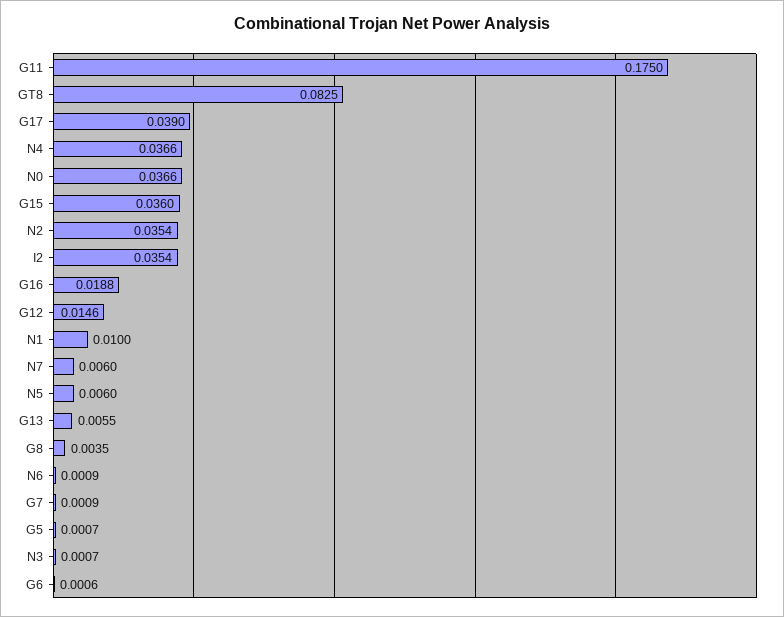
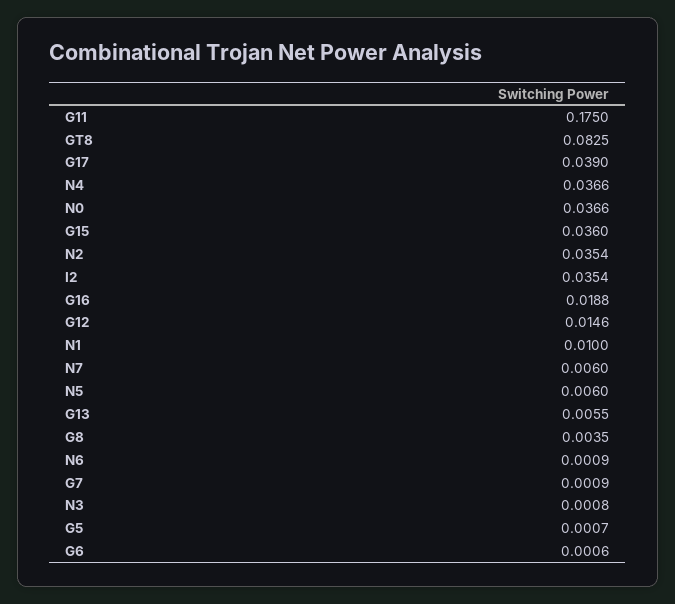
  {
    "G11": 0.175,
    "GT8": 0.0825,
    "G17": 0.039,
    "N4": 0.0366,
    "N0": 0.0366,
    "G15": 0.036,
    "N2": 0.0354,
    "I2": 0.0354,
    "G16": 0.0188,
    "G12": 0.0146,
    "N1": 0.01,
    "N7": 0.006,
    "N5": 0.006,
    "G13": 0.0055,
    "G8": 0.0035,
    "N6": 0.0009,
    "G7": 0.0009,
    "G5": 0.0007,
-   "N3": 0.0007,
+   "N3": 0.0008,
    "G6": 0.0006
  }

